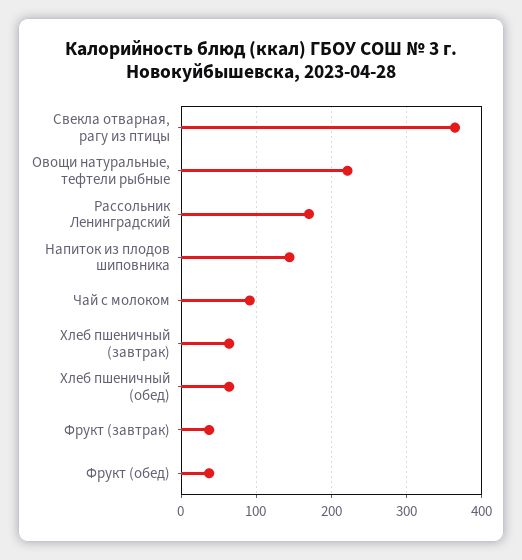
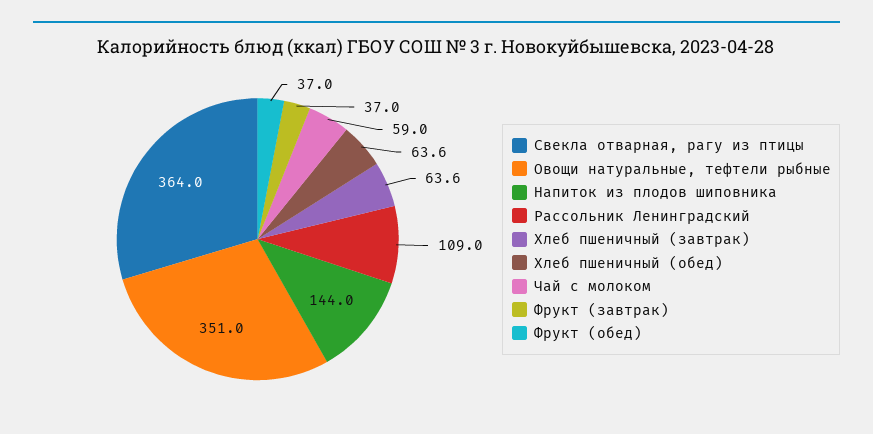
  {
    "Свекла отварная, рагу из птицы": 364,
-   "Овощи натуральные, тефтели рыбные": 220,
+   "Овощи натуральные, тефтели рыбные": 351,
-   "Рассольник Ленинградский": 170,
+   "Рассольник Ленинградский": 109,
    "Напиток из плодов шиповника": 144,
-   "Чай с молоком": 90,
+   "Чай с молоком": 59,
    "Хлеб пшеничный (завтрак)": 63.6,
    "Хлеб пшеничный (обед)": 63.6,
    "Фрукт (завтрак)": 37,
    "Фрукт (обед)": 37
  }

